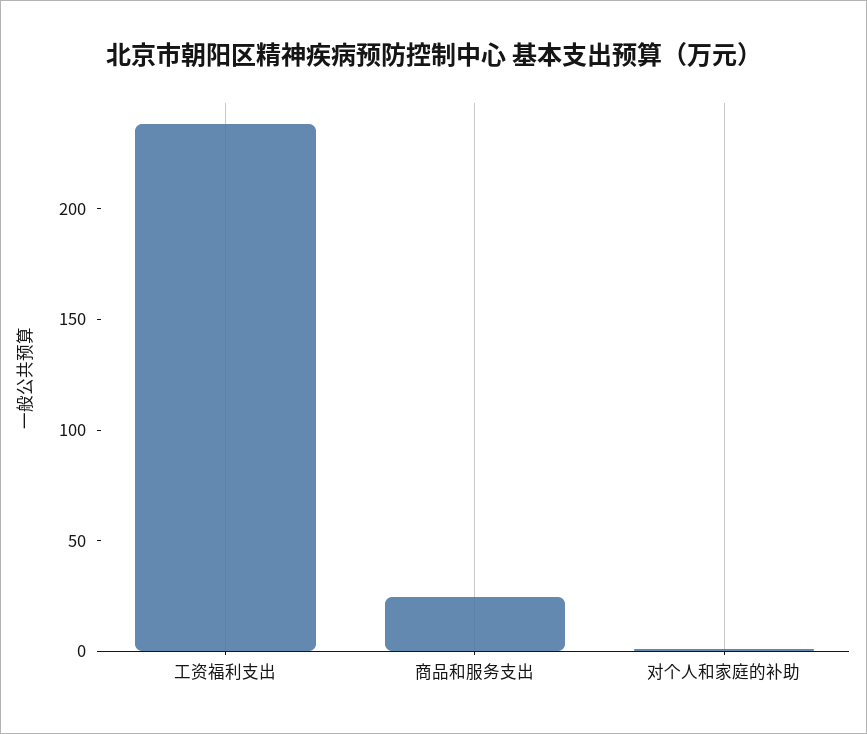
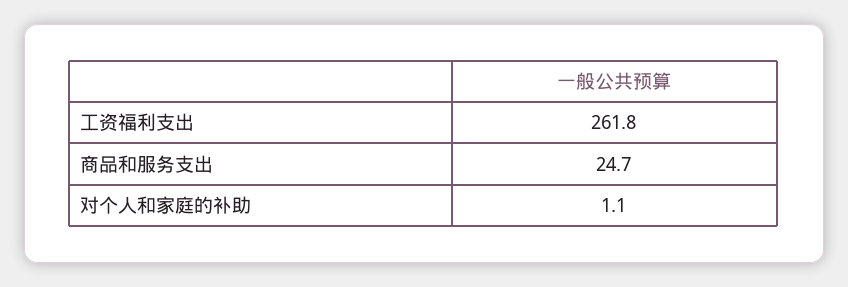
  {
-   "工资福利支出": 240,
+   "工资福利支出": 261.8,
    "商品和服务支出": 24.7,
    "对个人和家庭的补助": 1.1
  }

